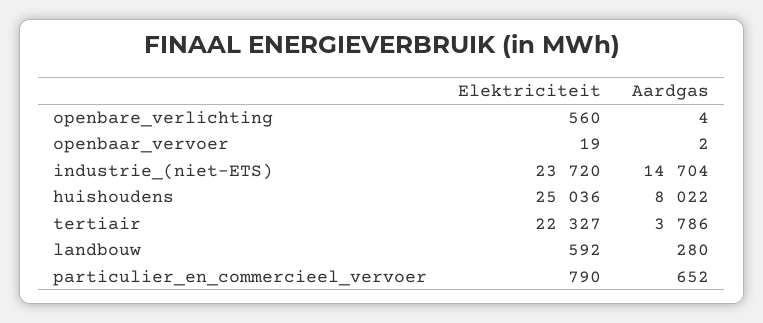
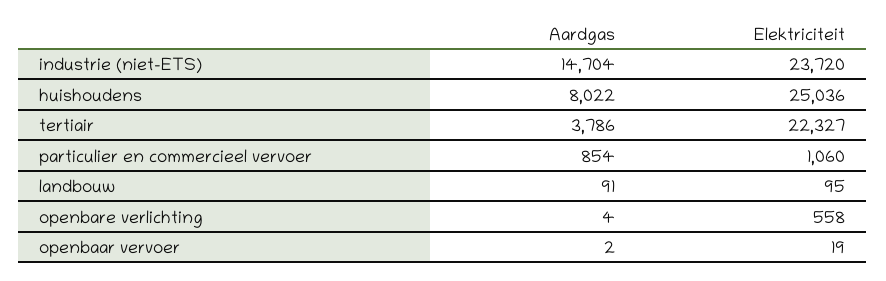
  {
    "Elektriciteit": {
-     "openbare_verlichting": 560,
+     "openbare_verlichting": 558,
      "openbaar_vervoer": 19,
      "industrie_(niet-ETS)": 23720,
      "huishoudens": 25036,
      "tertiair": 22327,
-     "landbouw": 592,
+     "landbouw": 95,
-     "particulier_en_commercieel_vervoer": 790
+     "particulier_en_commercieel_vervoer": 1060
    },
    "Aardgas": {
      "openbare_verlichting": 4,
      "openbaar_vervoer": 2,
      "industrie_(niet-ETS)": 14704,
      "huishoudens": 8022,
      "tertiair": 3786,
-     "landbouw": 280,
+     "landbouw": 91,
-     "particulier_en_commercieel_vervoer": 652
+     "particulier_en_commercieel_vervoer": 854
    }
  }

